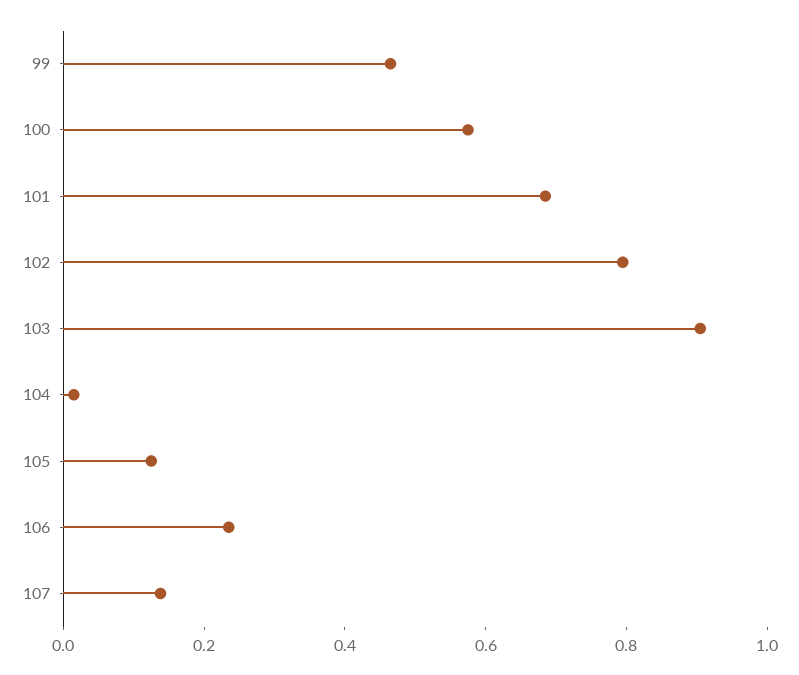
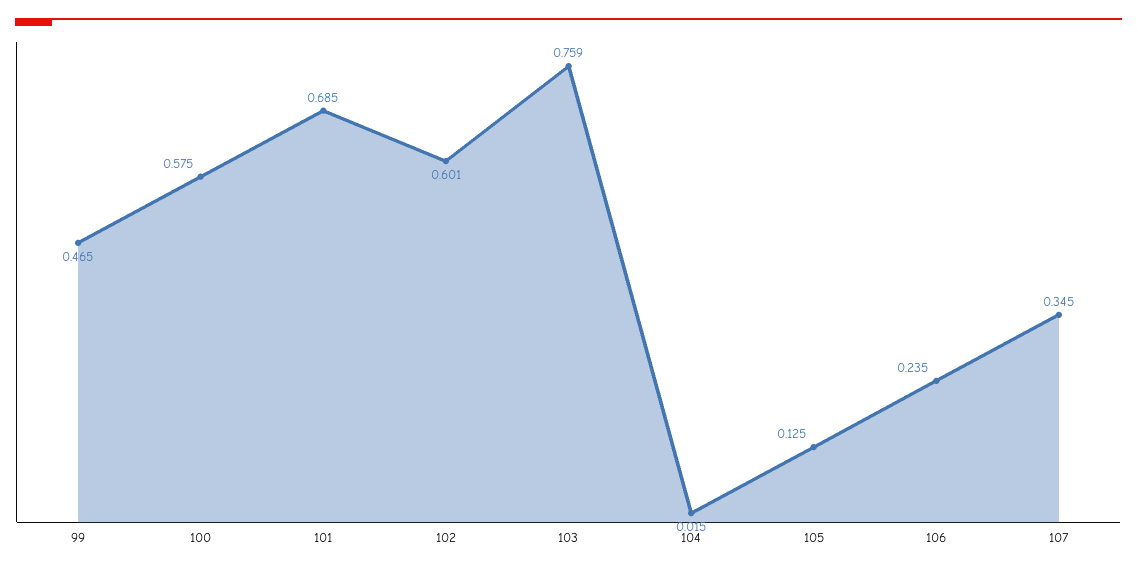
  {
    "99": 0.465,
    "100": 0.575,
    "101": 0.685,
-   "102": 0.8,
+   "102": 0.601,
-   "103": 0.9,
+   "103": 0.759,
    "104": 0.015,
    "105": 0.125,
    "106": 0.235,
-   "107": 0.15
+   "107": 0.345
  }

